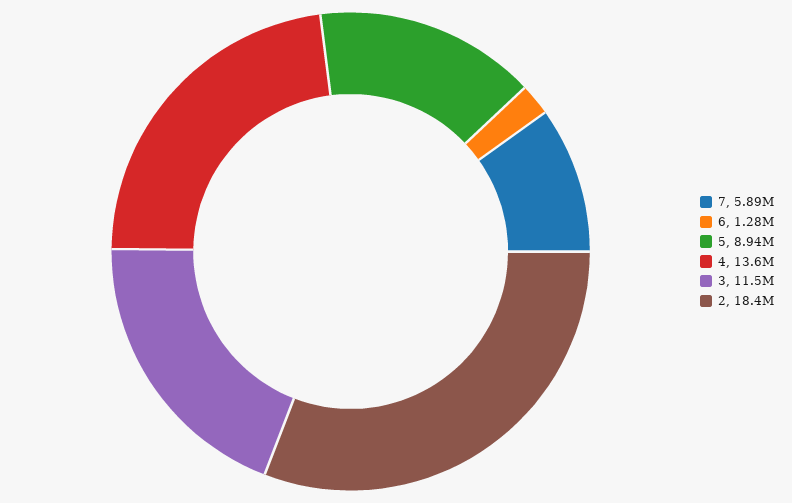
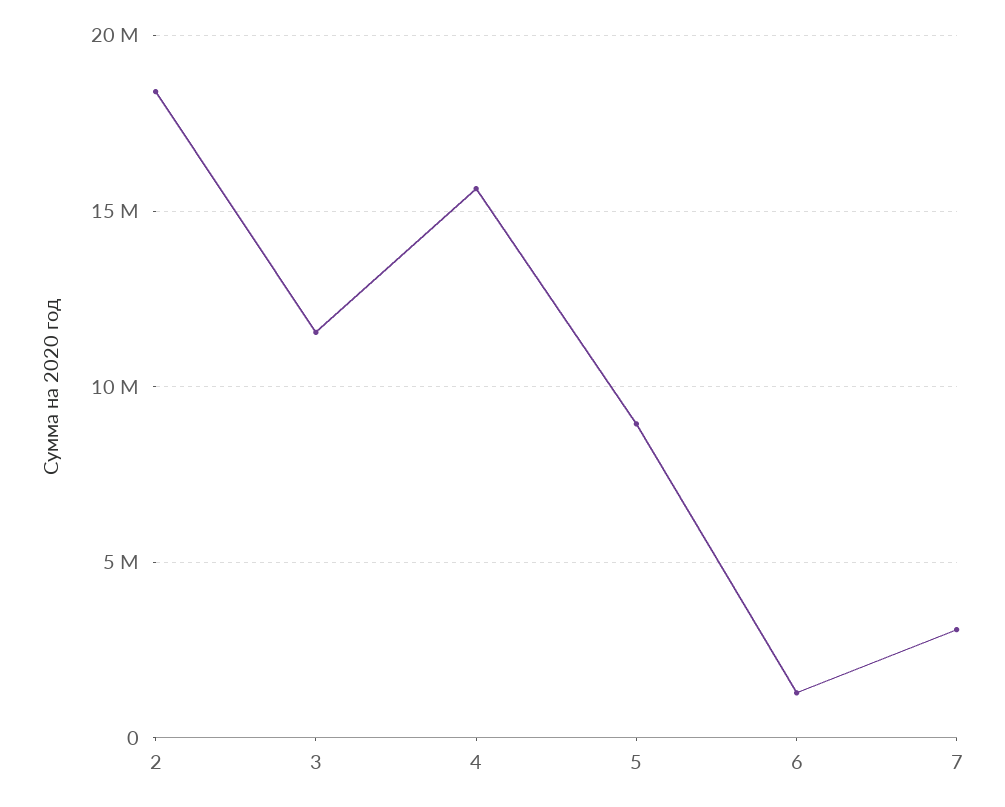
  {
-   "7": 5890000,
+   "7": 3000000,
    "6": 1280000,
    "5": 8940000,
-   "4": 13600000,
+   "4": 15500000,
    "3": 11500000,
    "2": 18400000
  }

